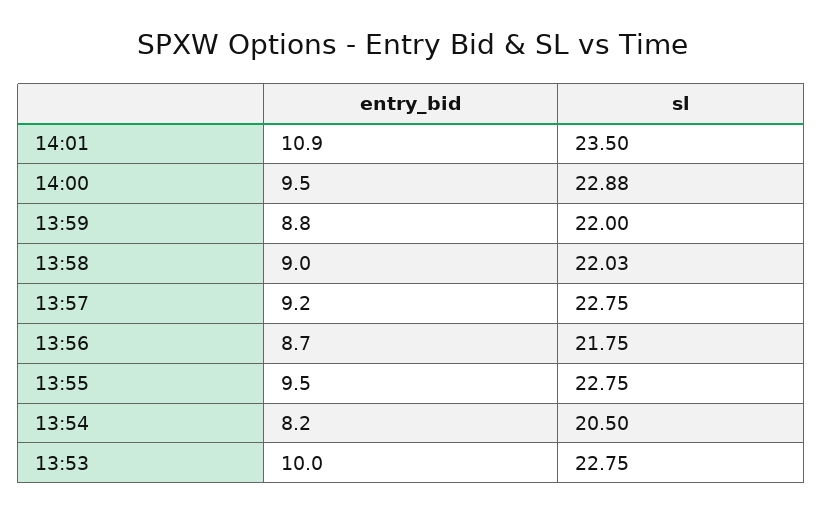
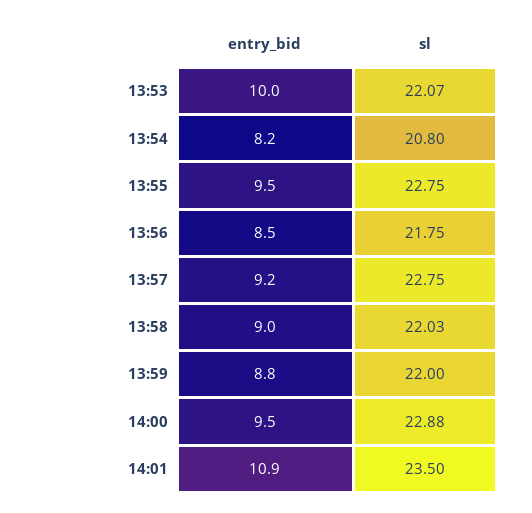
  {
    "entry_bid": {
      "14:01": 10.9,
      "14:00": 9.5,
      "13:59": 8.8,
      "13:58": 9,
      "13:57": 9.2,
-     "13:56": 8.7,
+     "13:56": 8.5,
      "13:55": 9.5,
      "13:54": 8.2,
      "13:53": 10
    },
    "sl": {
      "14:01": 23.5,
      "14:00": 22.88,
      "13:59": 22,
      "13:58": 22.03,
      "13:57": 22.75,
      "13:56": 21.75,
      "13:55": 22.75,
-     "13:54": 20.5,
+     "13:54": 20.8,
-     "13:53": 22.75
+     "13:53": 22.07
    }
  }

